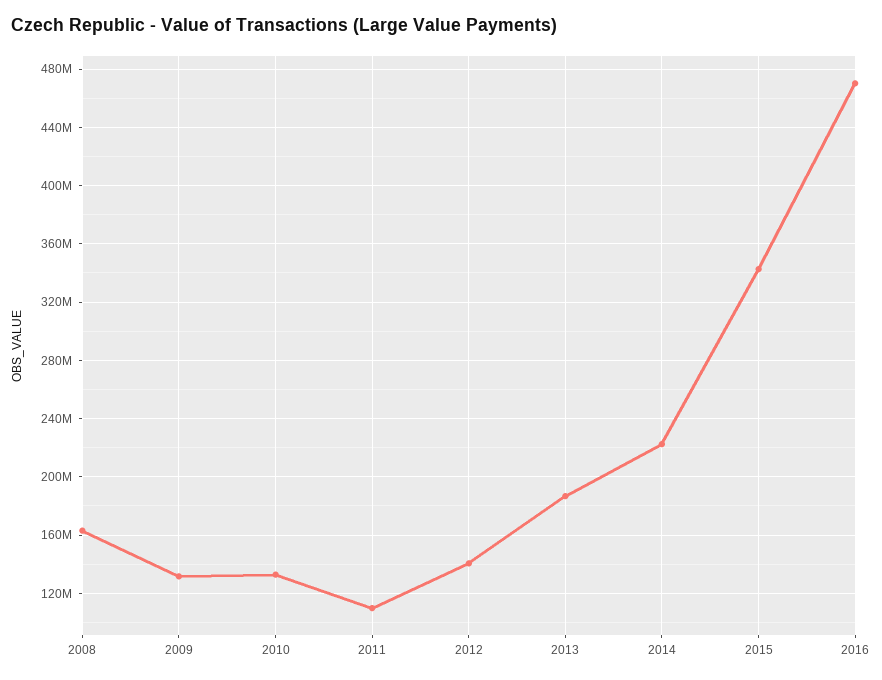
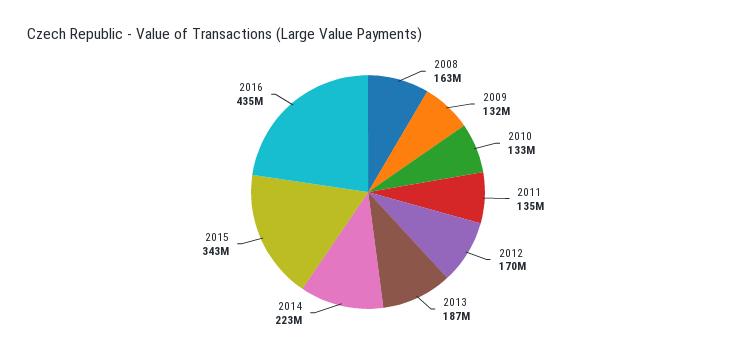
  {
    "2008": 163000000,
    "2009": 132000000,
    "2010": 133000000,
-   "2011": 110000000,
+   "2011": 135000000,
-   "2012": 140000000,
+   "2012": 170000000,
    "2013": 187000000,
    "2014": 223000000,
    "2015": 343000000,
-   "2016": 470000000
+   "2016": 435000000
  }

